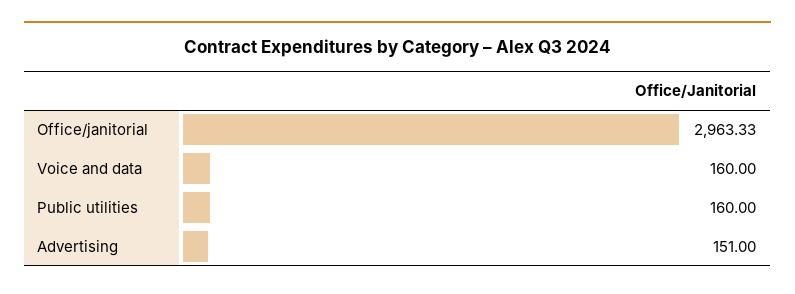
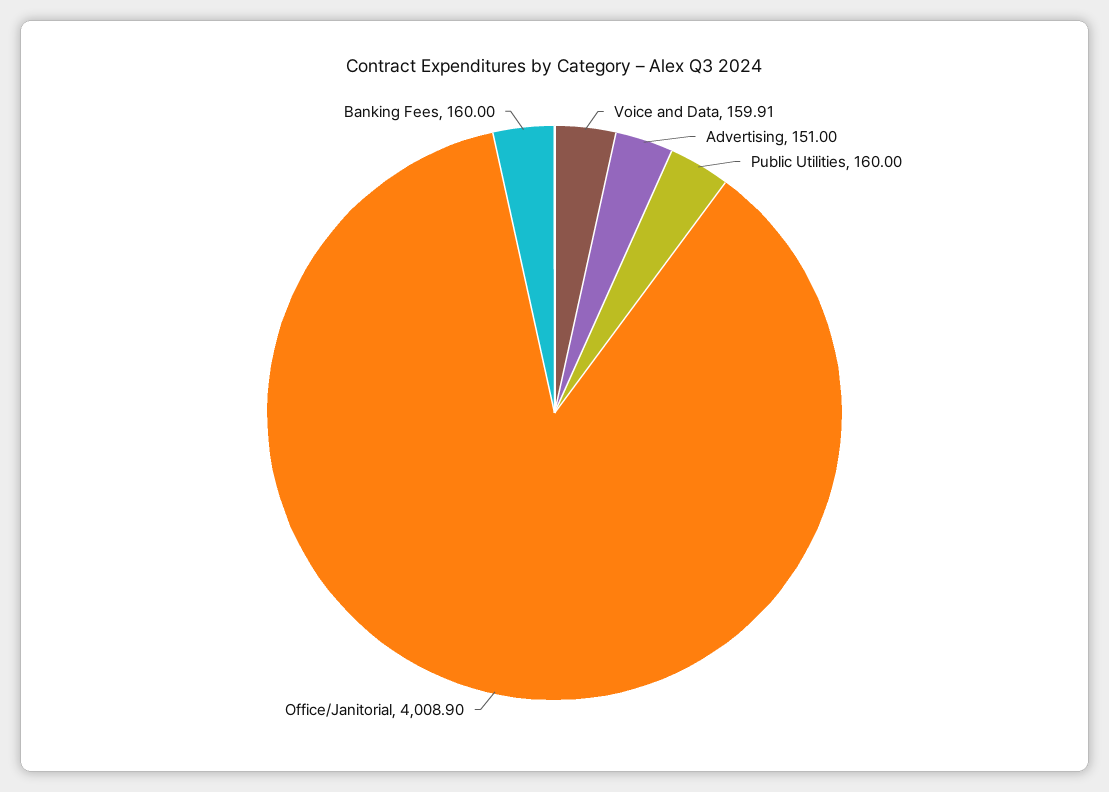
  {
-   "Office/janitorial": 2963.33,
+   "Office/janitorial": 4008.9,
-   "Voice and data": 160,
+   "Voice and data": 159.91,
    "Public utilities": 160,
-   "Advertising": 151
+   "Advertising": 151,
+   "Banking Fees": 160
  }

